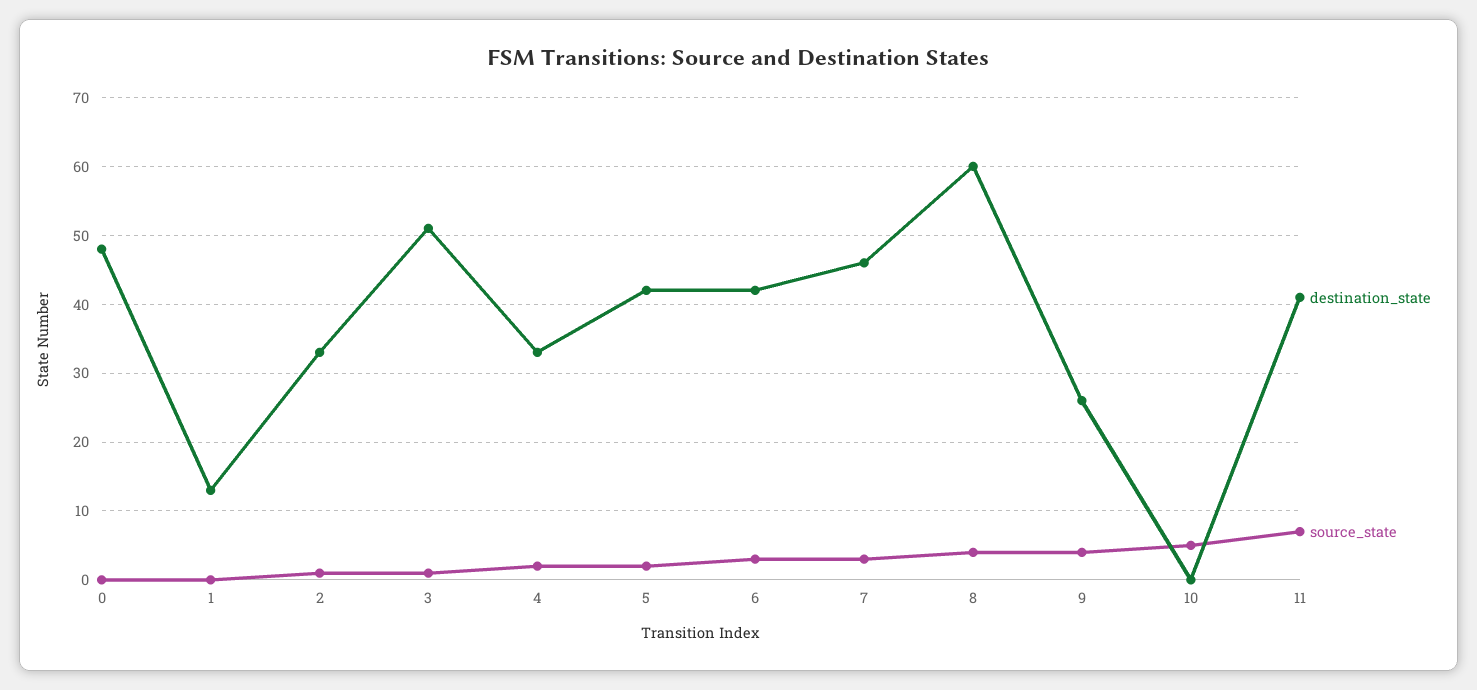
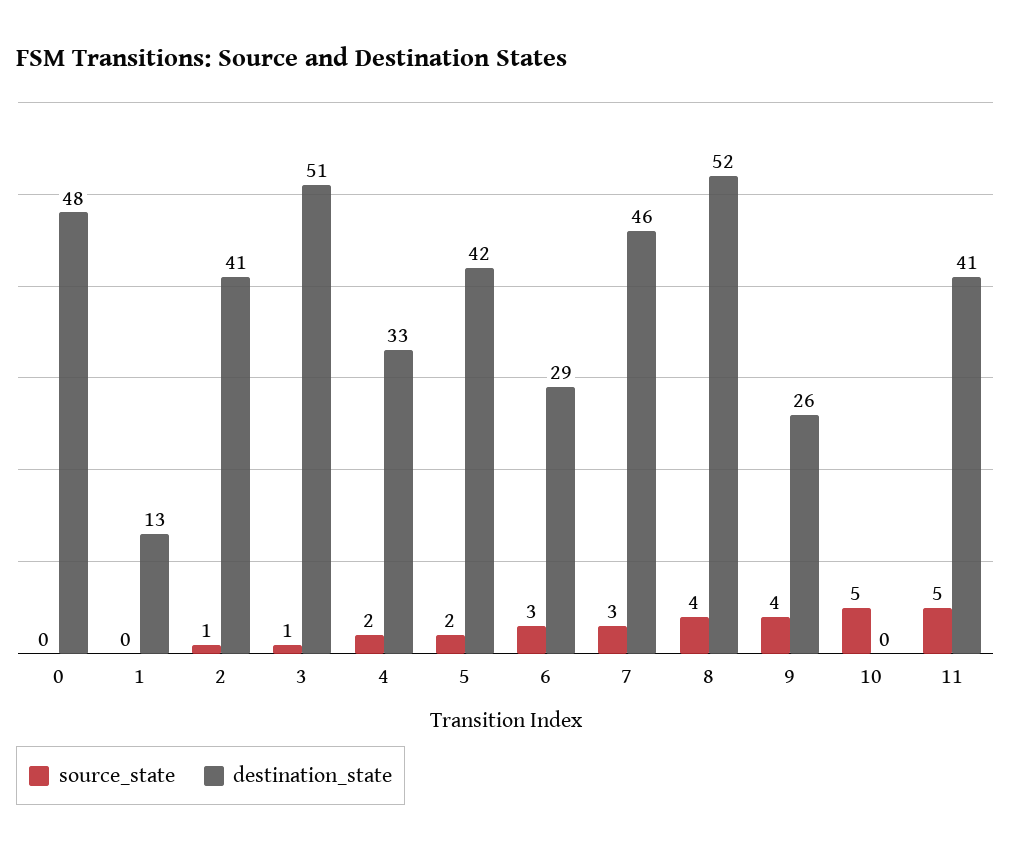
  {
    "destination_state": {
      "0": 48,
      "1": 13,
-     "2": 33,
+     "2": 41,
      "3": 51,
      "4": 33,
      "5": 42,
-     "6": 42,
+     "6": 29,
      "7": 46,
-     "8": 60,
+     "8": 52,
      "9": 26,
      "10": 0,
      "11": 41
    },
    "source_state": {
      "0": 0,
      "1": 0,
      "2": 1,
      "3": 1,
      "4": 2,
      "5": 2,
      "6": 3,
      "7": 3,
      "8": 4,
      "9": 4,
      "10": 5,
-     "11": 7
+     "11": 5
    }
  }

